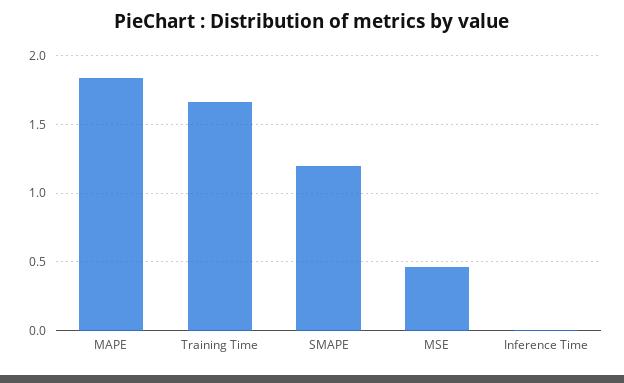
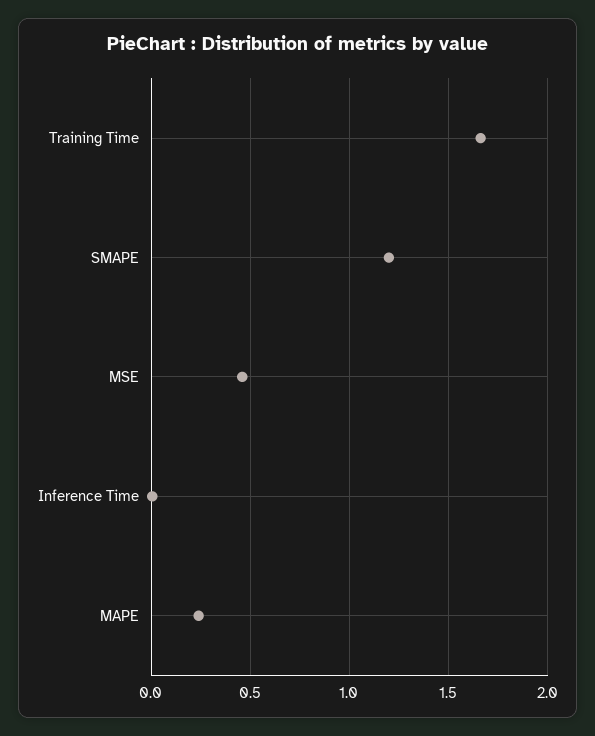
  {
-   "MAPE": 1.85,
+   "MAPE": 0.25,
    "Training Time": 1.65,
    "SMAPE": 1.2,
    "MSE": 0.45,
    "Inference Time": 0
  }

